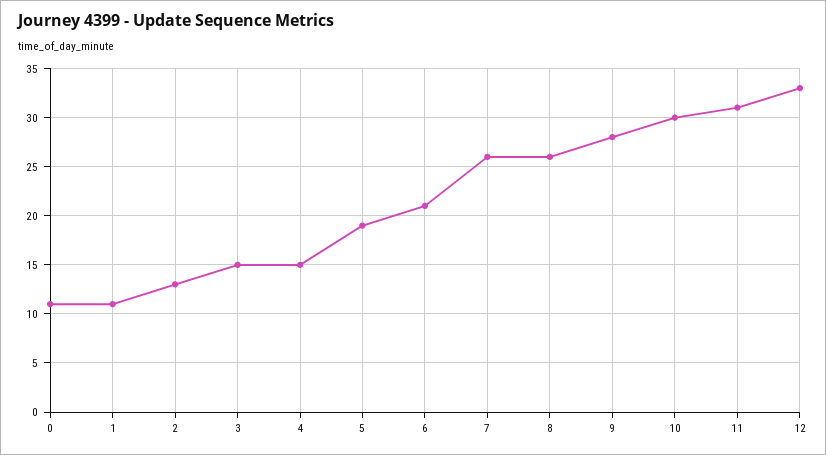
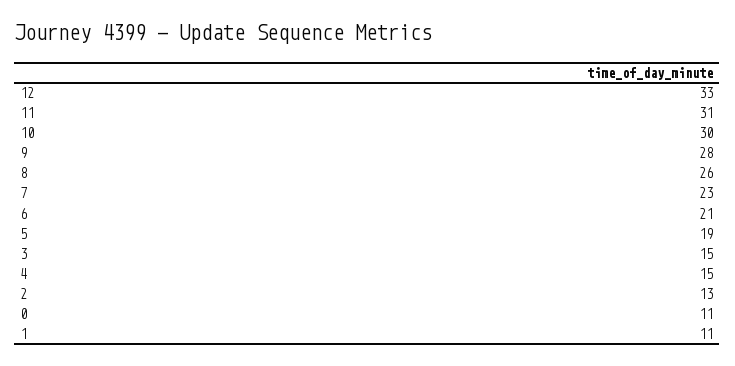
  {
    "0": 11,
    "1": 11,
    "2": 13,
    "3": 15,
    "4": 15,
    "5": 19,
    "6": 21,
-   "7": 26,
+   "7": 23,
    "8": 26,
    "9": 28,
    "10": 30,
    "11": 31,
    "12": 33
  }

